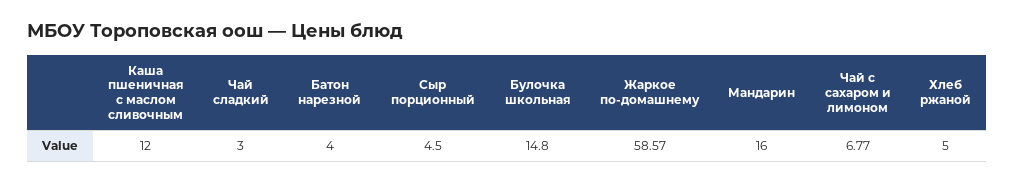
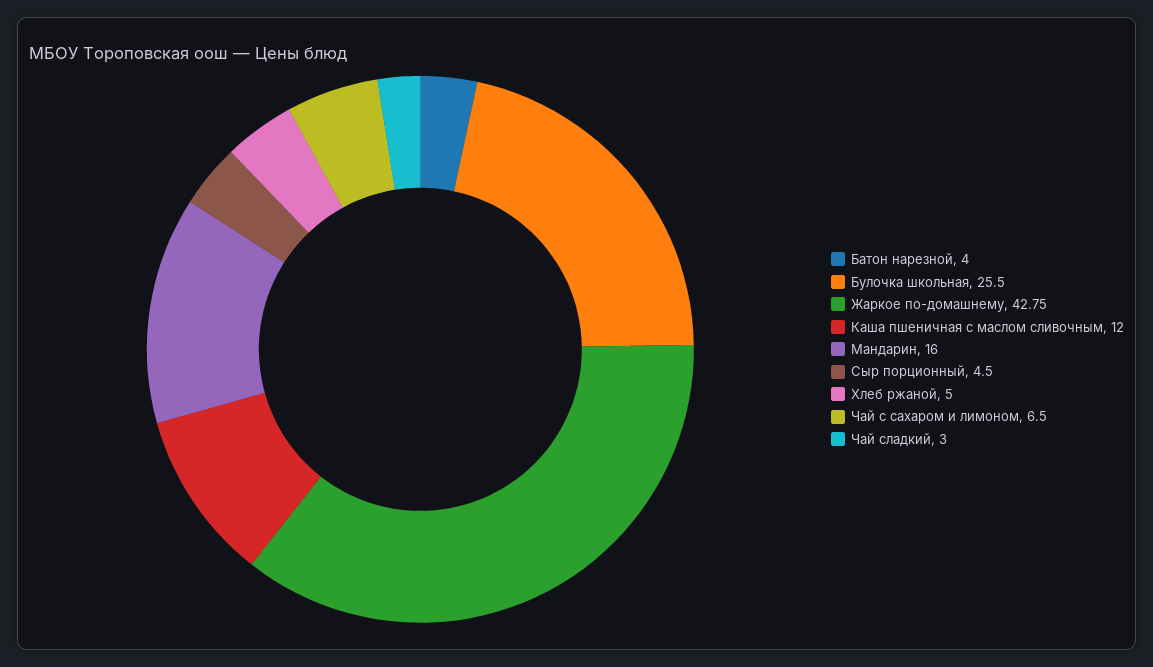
  {
    "Каша пшеничная с маслом сливочным": 12,
    "Чай сладкий": 3,
    "Батон нарезной": 4,
    "Сыр порционный": 4.5,
-   "Булочка школьная": 14.8,
+   "Булочка школьная": 25.5,
-   "Жаркое по-домашнему": 58.57,
+   "Жаркое по-домашнему": 42.75,
    "Мандарин": 16,
-   "Чай с сахаром и лимоном": 6.77,
+   "Чай с сахаром и лимоном": 6.5,
    "Хлеб ржаной": 5
  }

